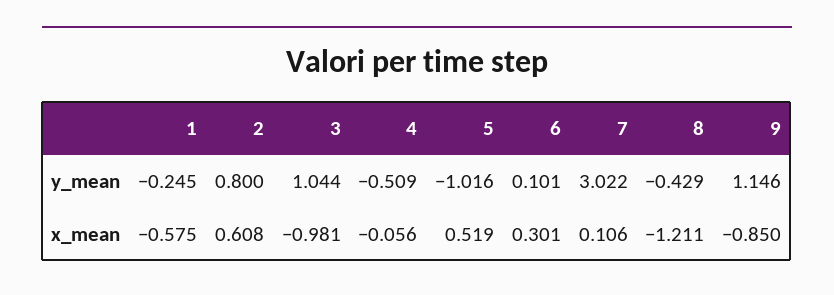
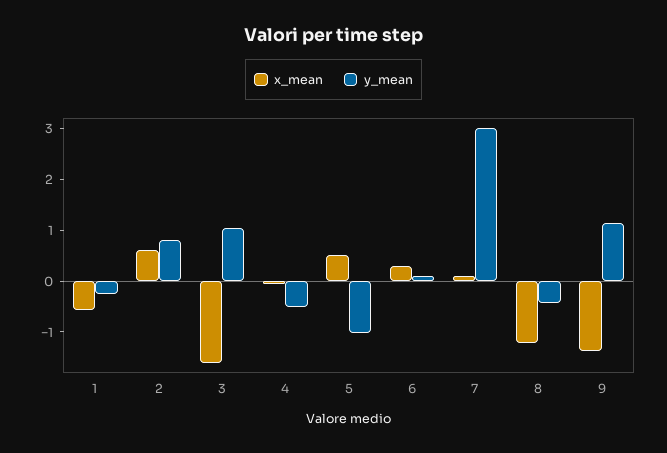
  {
    "y_mean": {
      "1": -0.245,
      "2": 0.8,
      "3": 1.044,
      "4": -0.509,
      "5": -1.016,
      "6": 0.101,
      "7": 3.022,
      "8": -0.429,
      "9": 1.146
    },
    "x_mean": {
      "1": -0.575,
      "2": 0.608,
-     "3": -0.981,
+     "3": -1.6,
      "4": -0.056,
      "5": 0.519,
      "6": 0.301,
      "7": 0.106,
      "8": -1.211,
-     "9": -0.85
+     "9": -1.4
    }
  }

